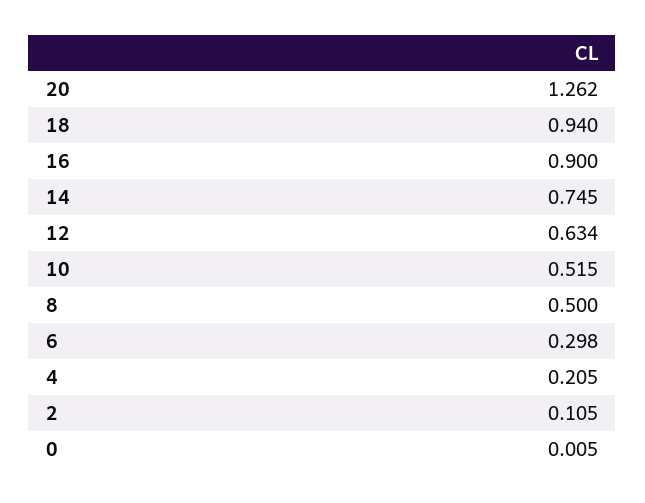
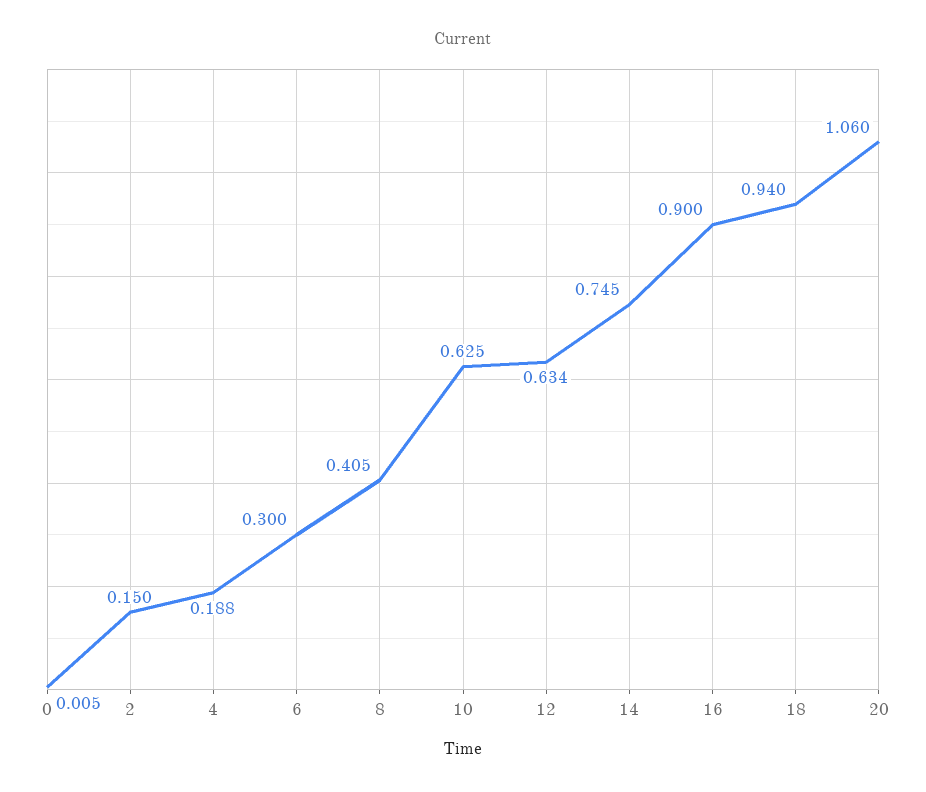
  {
-   "20": 1.262,
+   "20": 1.06,
    "18": 0.94,
    "16": 0.9,
    "14": 0.745,
    "12": 0.634,
-   "10": 0.515,
+   "10": 0.625,
-   "8": 0.5,
+   "8": 0.405,
-   "6": 0.298,
+   "6": 0.3,
-   "4": 0.205,
+   "4": 0.188,
-   "2": 0.105,
+   "2": 0.15,
    "0": 0.005
  }

